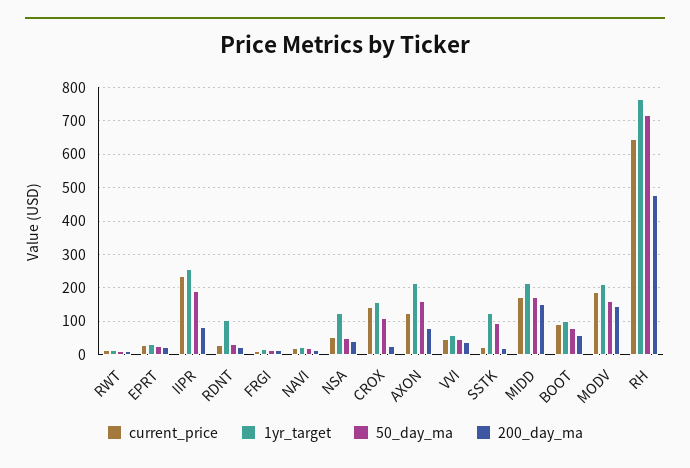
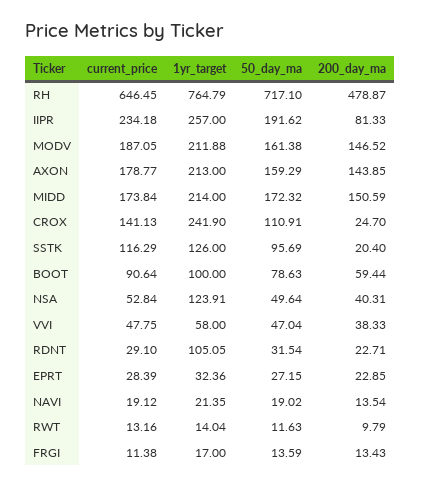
  {
    "current_price": {
      "RWT": 13.16,
      "EPRT": 28.39,
      "IIPR": 234.18,
      "RDNT": 29.1,
      "FRGI": 11.38,
      "NAVI": 19.12,
      "NSA": 52.84,
      "CROX": 141.13,
-     "AXON": 120,
+     "AXON": 178.77,
      "VVI": 47.75,
-     "SSTK": 20,
+     "SSTK": 116.29,
      "MIDD": 173.84,
      "BOOT": 90.64,
      "MODV": 187.05,
      "RH": 646.45
    },
    "1yr_target": {
      "RWT": 14.04,
      "EPRT": 32.36,
      "IIPR": 257,
      "RDNT": 105.05,
      "FRGI": 17,
      "NAVI": 21.35,
      "NSA": 123.91,
-     "CROX": 160,
+     "CROX": 241.9,
      "AXON": 213,
      "VVI": 58,
      "SSTK": 126,
      "MIDD": 214,
      "BOOT": 100,
      "MODV": 211.88,
      "RH": 764.79
    },
    "50_day_ma": {
      "RWT": 11.63,
      "EPRT": 27.15,
      "IIPR": 191.62,
      "RDNT": 31.54,
      "FRGI": 13.59,
      "NAVI": 19.02,
      "NSA": 49.64,
      "CROX": 110.91,
      "AXON": 159.29,
      "VVI": 47.04,
      "SSTK": 95.69,
      "MIDD": 172.32,
      "BOOT": 78.63,
      "MODV": 161.38,
      "RH": 717.1
    },
    "200_day_ma": {
      "RWT": 9.79,
      "EPRT": 22.85,
      "IIPR": 81.33,
      "RDNT": 22.71,
      "FRGI": 13.43,
      "NAVI": 13.54,
      "NSA": 40.31,
      "CROX": 24.7,
-     "AXON": 80,
+     "AXON": 143.85,
      "VVI": 38.33,
      "SSTK": 20.4,
      "MIDD": 150.59,
      "BOOT": 59.44,
      "MODV": 146.52,
      "RH": 478.87
    }
  }

